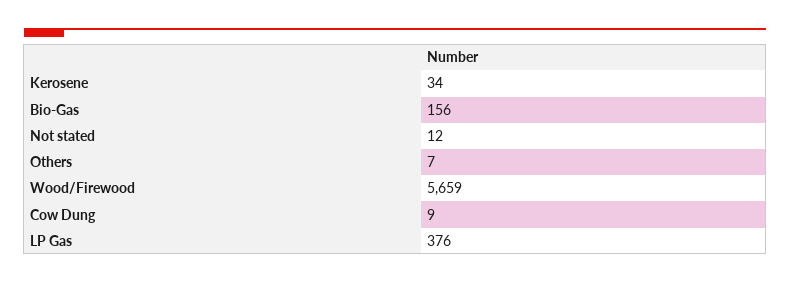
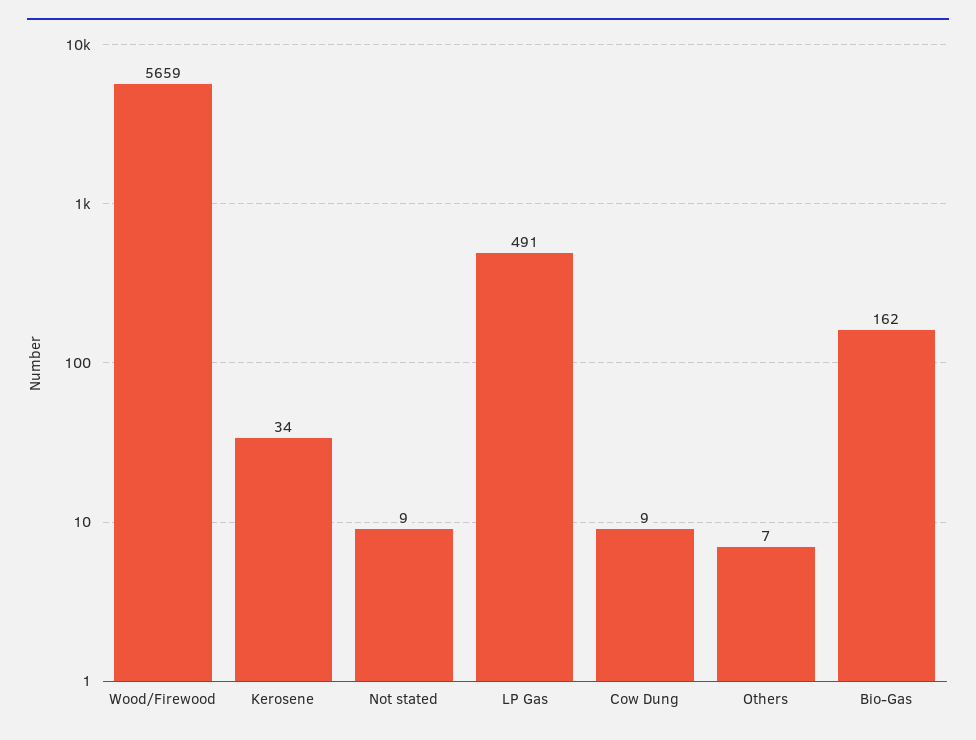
  {
    "Kerosene": 34,
-   "Bio-Gas": 156,
+   "Bio-Gas": 162,
-   "Not stated": 12,
+   "Not stated": 9,
    "Others": 7,
    "Wood/Firewood": 5659,
    "Cow Dung": 9,
-   "LP Gas": 376
+   "LP Gas": 491
  }

